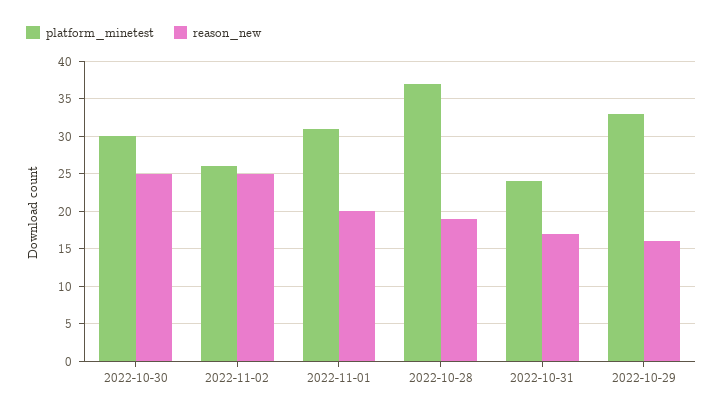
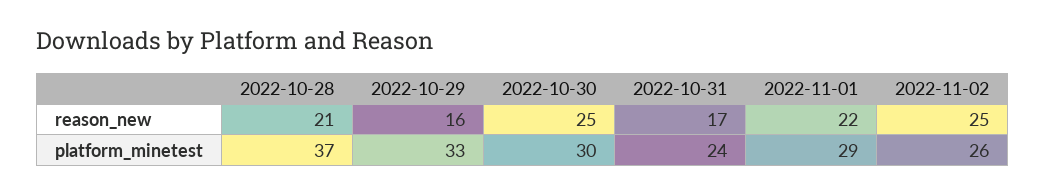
  {
    "platform_minetest": {
      "2022-10-30": 30,
      "2022-11-02": 26,
-     "2022-11-01": 31,
+     "2022-11-01": 29,
      "2022-10-28": 37,
      "2022-10-31": 24,
      "2022-10-29": 33
    },
    "reason_new": {
      "2022-10-30": 25,
      "2022-11-02": 25,
-     "2022-11-01": 20,
+     "2022-11-01": 22,
-     "2022-10-28": 19,
+     "2022-10-28": 21,
      "2022-10-31": 17,
      "2022-10-29": 16
    }
  }

